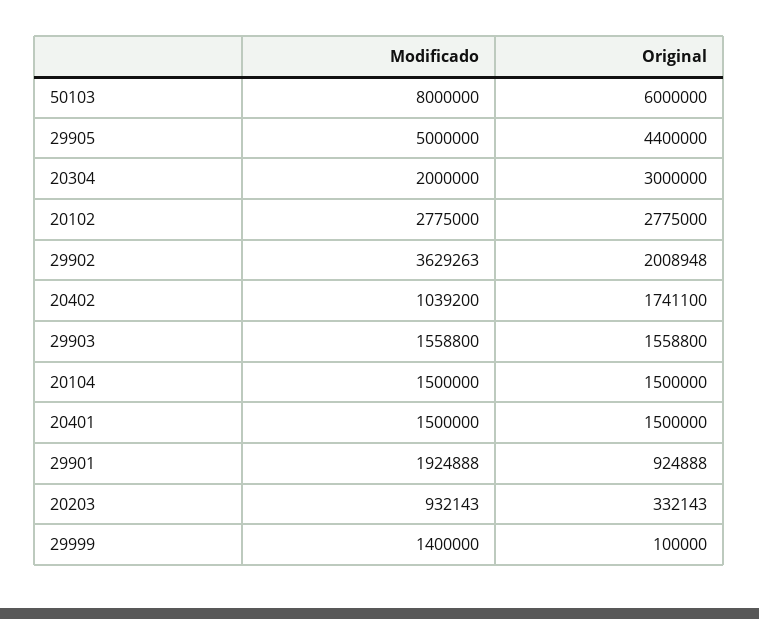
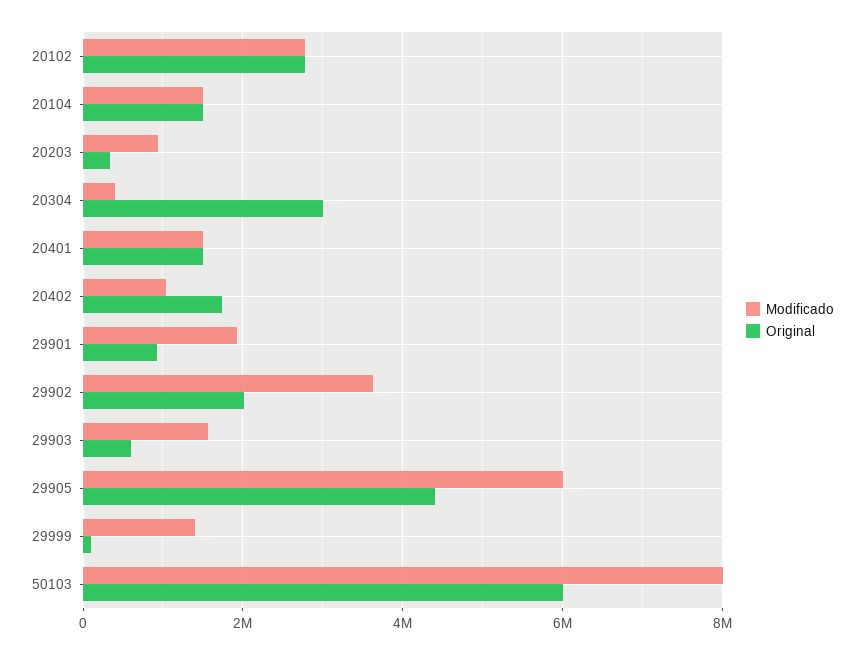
  {
    "Modificado": {
      "50103": 8000000,
-     "29905": 5000000,
+     "29905": 6000000,
-     "20304": 2000000,
+     "20304": 400000,
      "20102": 2775000,
      "29902": 3629263,
      "20402": 1039200,
      "29903": 1558800,
      "20104": 1500000,
      "20401": 1500000,
      "29901": 1924888,
      "20203": 932143,
      "29999": 1400000
    },
    "Original": {
      "50103": 6000000,
      "29905": 4400000,
      "20304": 3000000,
      "20102": 2775000,
      "29902": 2008948,
      "20402": 1741100,
-     "29903": 1558800,
+     "29903": 600000,
      "20104": 1500000,
      "20401": 1500000,
      "29901": 924888,
      "20203": 332143,
      "29999": 100000
    }
  }

